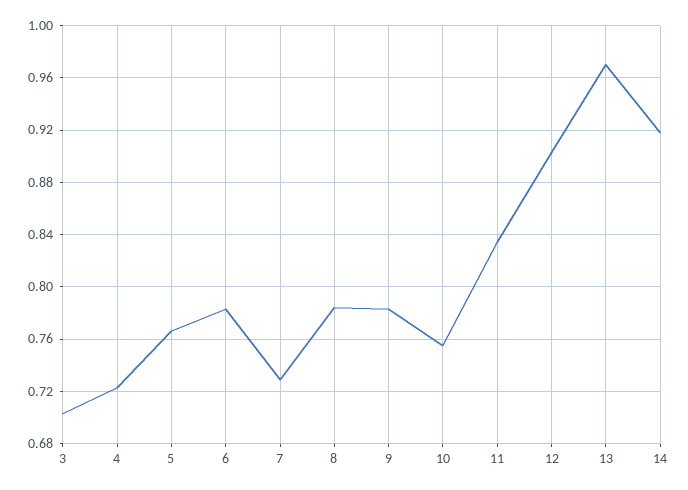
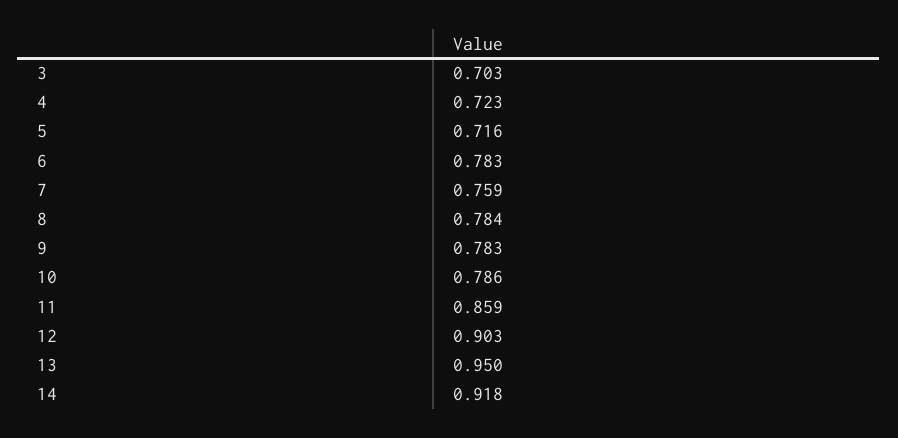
  {
    "3": 0.703,
    "4": 0.723,
-   "5": 0.765,
+   "5": 0.716,
    "6": 0.783,
-   "7": 0.73,
+   "7": 0.759,
    "8": 0.784,
    "9": 0.783,
-   "10": 0.755,
+   "10": 0.786,
-   "11": 0.835,
+   "11": 0.859,
    "12": 0.903,
-   "13": 0.97,
+   "13": 0.95,
    "14": 0.918
  }

